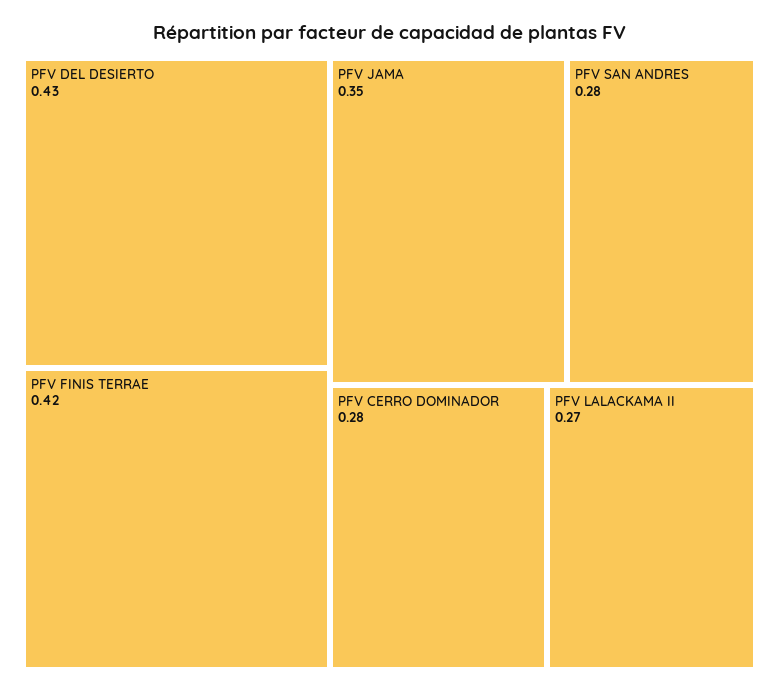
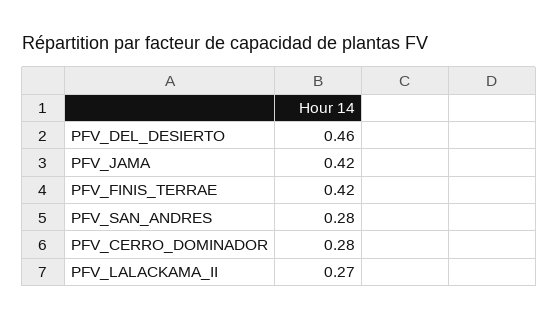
  {
-   "PFV DEL DESIERTO": 0.43,
+   "PFV DEL DESIERTO": 0.46,
    "PFV FINIS TERRAE": 0.42,
-   "PFV JAMA": 0.35,
+   "PFV JAMA": 0.42,
    "PFV SAN ANDRES": 0.28,
    "PFV CERRO DOMINADOR": 0.28,
    "PFV LALACKAMA II": 0.27
  }

